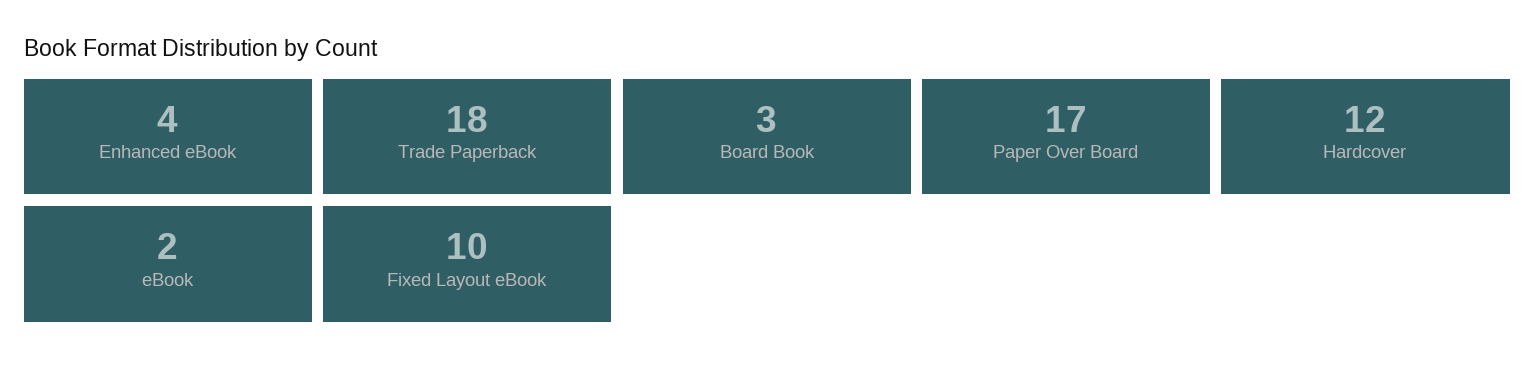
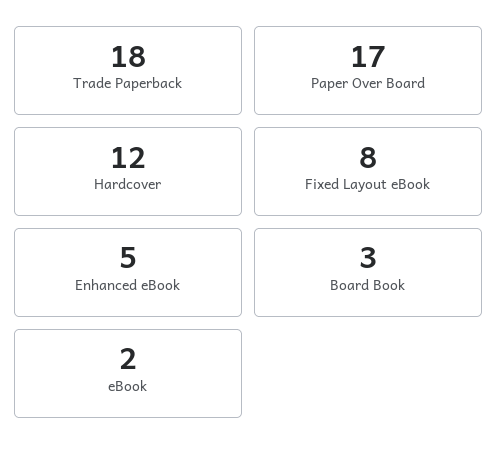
  {
-   "Enhanced eBook": 4,
+   "Enhanced eBook": 5,
    "Trade Paperback": 18,
    "Board Book": 3,
    "Paper Over Board": 17,
    "Hardcover": 12,
    "eBook": 2,
-   "Fixed Layout eBook": 10
+   "Fixed Layout eBook": 8
  }

